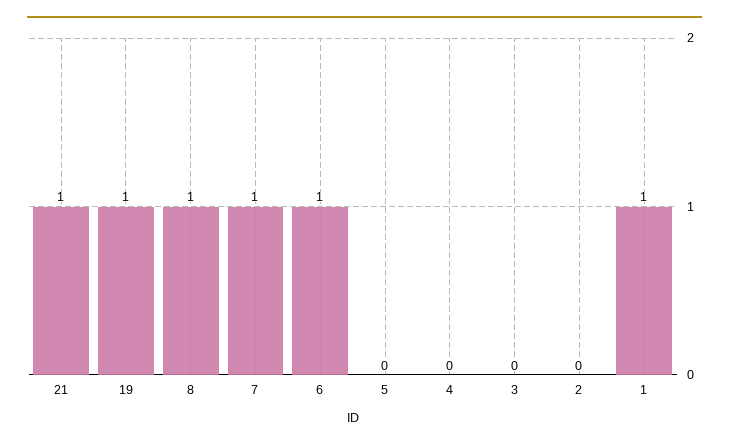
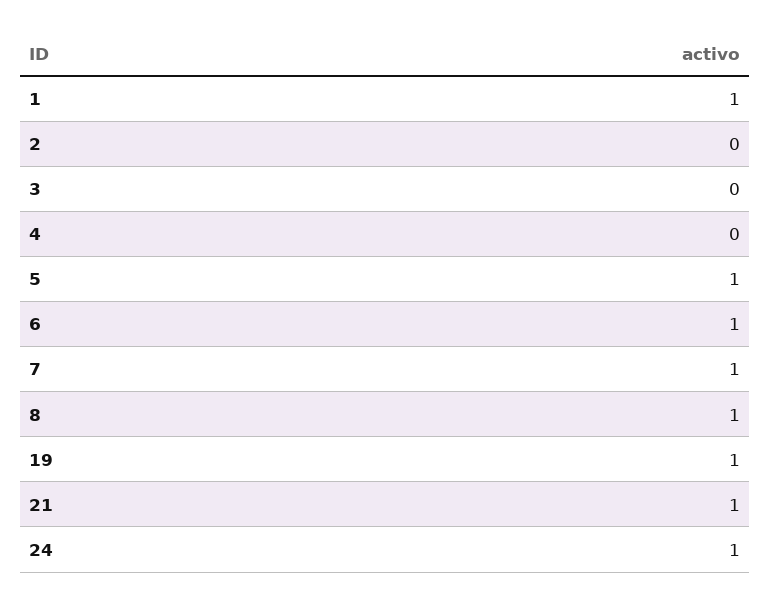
  {
    "21": 1,
    "19": 1,
    "8": 1,
    "7": 1,
    "6": 1,
-   "5": 0,
+   "5": 1,
    "4": 0,
    "3": 0,
    "2": 0,
-   "1": 1
+   "1": 1,
+   "24": 1
  }

